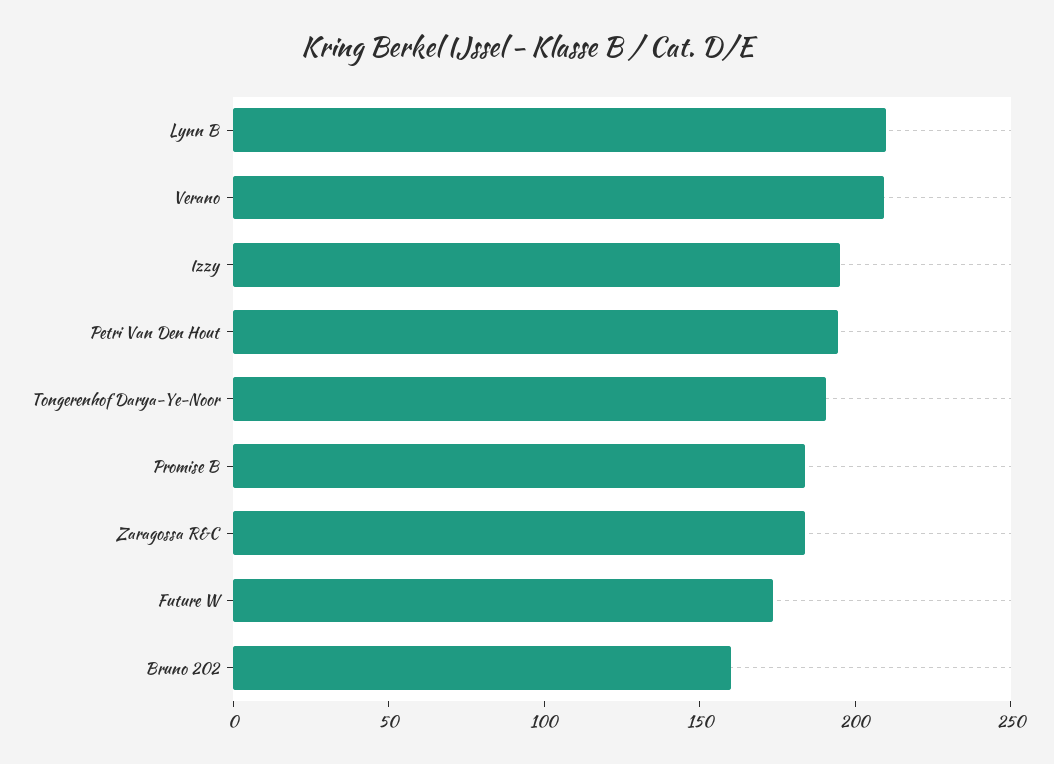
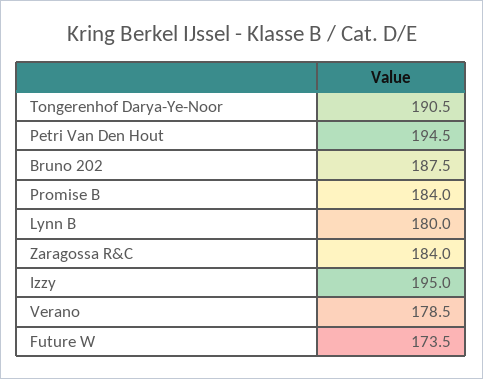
  {
-   "Lynn B": 210,
+   "Lynn B": 180,
-   "Verano": 210,
+   "Verano": 178.5,
    "Izzy": 195,
    "Petri Van Den Hout": 194.5,
    "Tongerenhof Darya-Ye-Noor": 190.5,
    "Promise B": 184,
    "Zaragossa R&C": 184,
    "Future W": 173.5,
-   "Bruno 202": 160
+   "Bruno 202": 187.5
  }

